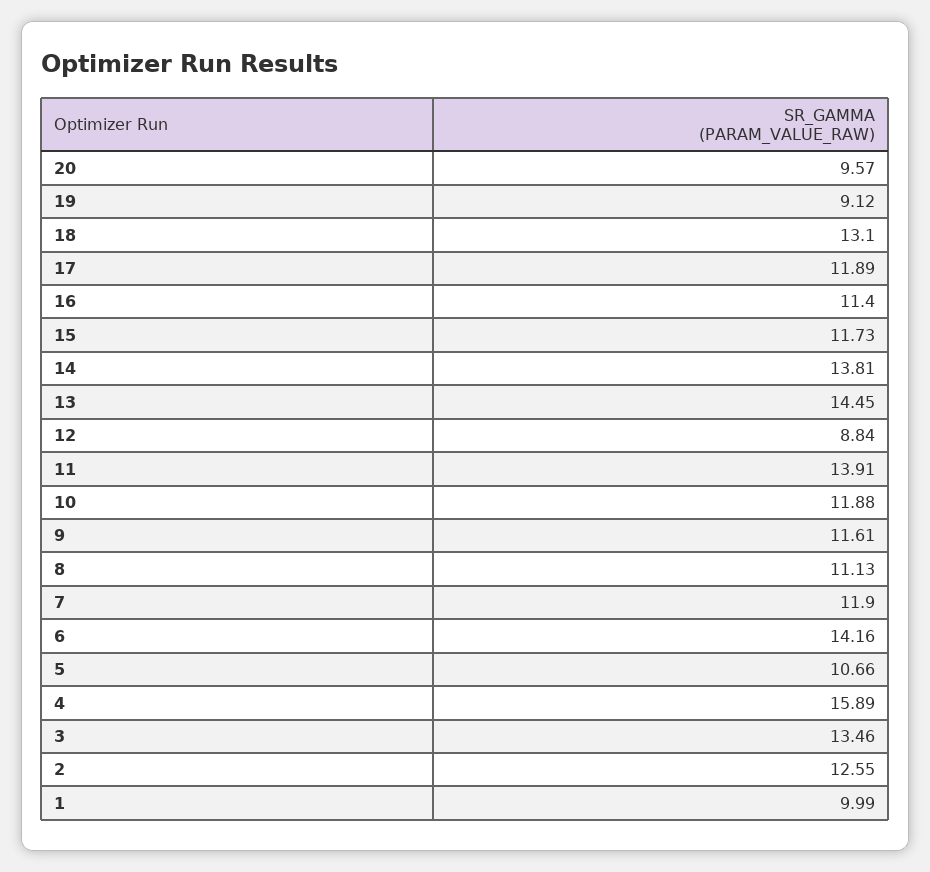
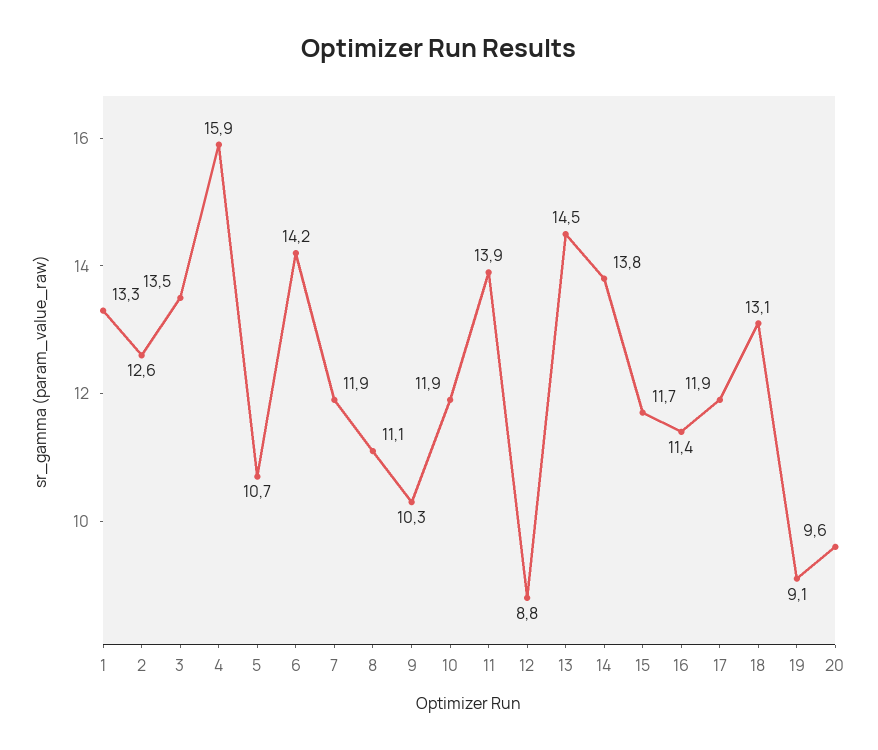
  {
    "20": 9.57,
    "19": 9.12,
    "18": 13.1,
    "17": 11.89,
    "16": 11.4,
    "15": 11.73,
    "14": 13.81,
    "13": 14.45,
    "12": 8.84,
    "11": 13.91,
    "10": 11.88,
-   "9": 11.61,
+   "9": 10.3,
    "8": 11.13,
    "7": 11.9,
    "6": 14.16,
    "5": 10.66,
    "4": 15.89,
    "3": 13.46,
    "2": 12.55,
-   "1": 9.99
+   "1": 13.3
  }

